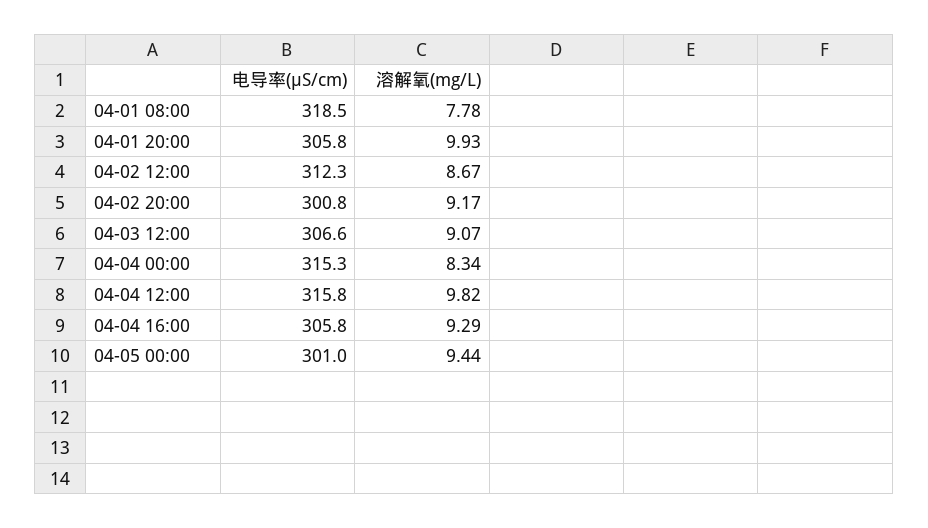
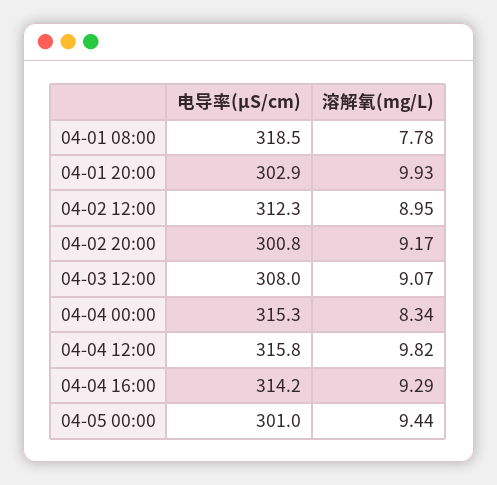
  {
    "电导率(μS/cm)": {
      "04-01 08:00": 318.5,
-     "04-01 20:00": 305.8,
+     "04-01 20:00": 302.9,
      "04-02 12:00": 312.3,
      "04-02 20:00": 300.8,
-     "04-03 12:00": 306.6,
+     "04-03 12:00": 308,
      "04-04 00:00": 315.3,
      "04-04 12:00": 315.8,
-     "04-04 16:00": 305.8,
+     "04-04 16:00": 314.2,
      "04-05 00:00": 301
    },
    "溶解氧(mg/L)": {
      "04-01 08:00": 7.78,
      "04-01 20:00": 9.93,
-     "04-02 12:00": 8.67,
+     "04-02 12:00": 8.95,
      "04-02 20:00": 9.17,
      "04-03 12:00": 9.07,
      "04-04 00:00": 8.34,
      "04-04 12:00": 9.82,
      "04-04 16:00": 9.29,
      "04-05 00:00": 9.44
    }
  }

